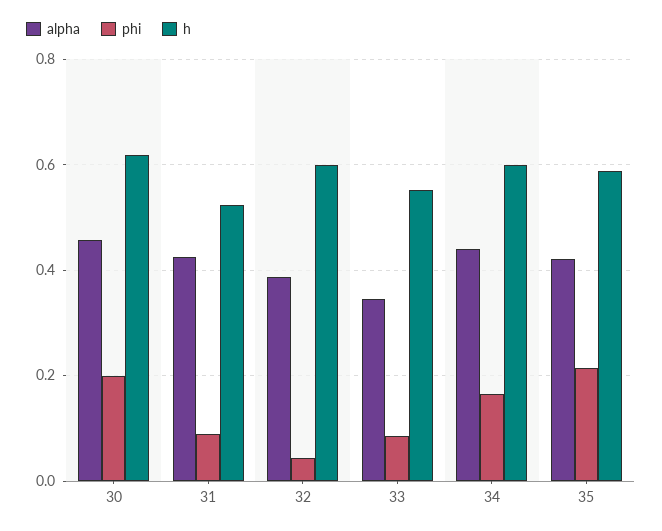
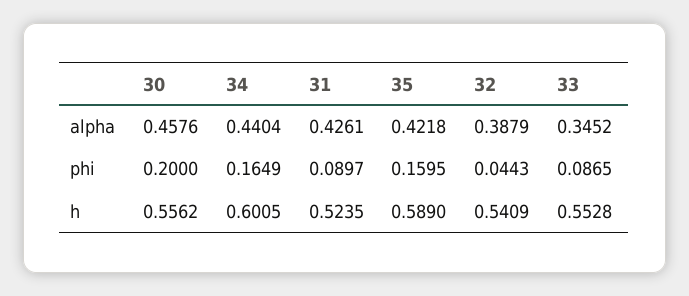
  {
    "alpha": {
      "30": 0.4576,
      "31": 0.4261,
      "32": 0.3879,
      "33": 0.3452,
      "34": 0.4404,
      "35": 0.4218
    },
    "phi": {
      "30": 0.2,
      "31": 0.0897,
      "32": 0.0443,
      "33": 0.0865,
      "34": 0.1649,
-     "35": 0.22
+     "35": 0.1595
    },
    "h": {
-     "30": 0.62,
+     "30": 0.5562,
      "31": 0.5235,
-     "32": 0.6,
+     "32": 0.5409,
      "33": 0.5528,
      "34": 0.6005,
      "35": 0.589
    }
  }

